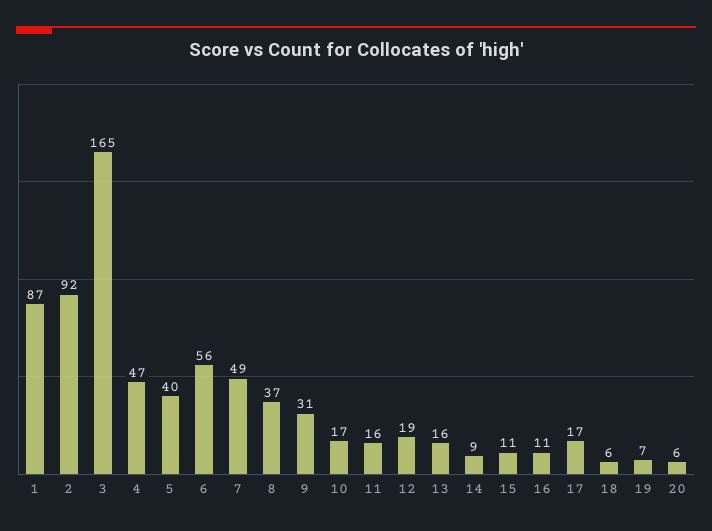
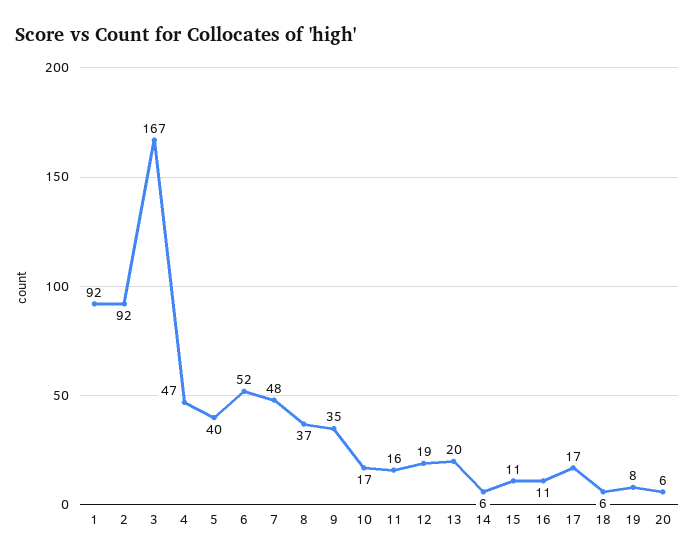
  {
-   "1": 87,
+   "1": 92,
    "2": 92,
-   "3": 165,
+   "3": 167,
    "4": 47,
    "5": 40,
-   "6": 56,
+   "6": 52,
-   "7": 49,
+   "7": 48,
    "8": 37,
-   "9": 31,
+   "9": 35,
    "10": 17,
    "11": 16,
    "12": 19,
-   "13": 16,
+   "13": 20,
-   "14": 9,
+   "14": 6,
    "15": 11,
    "16": 11,
    "17": 17,
    "18": 6,
-   "19": 7,
+   "19": 8,
    "20": 6
  }

